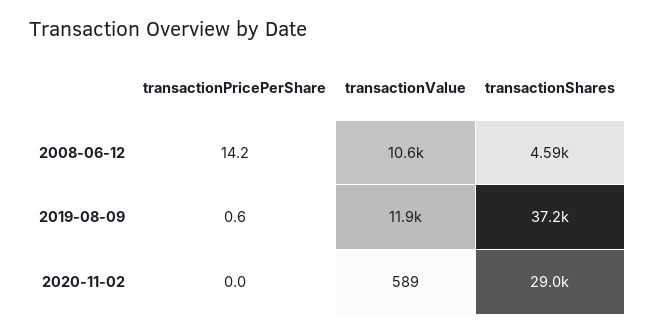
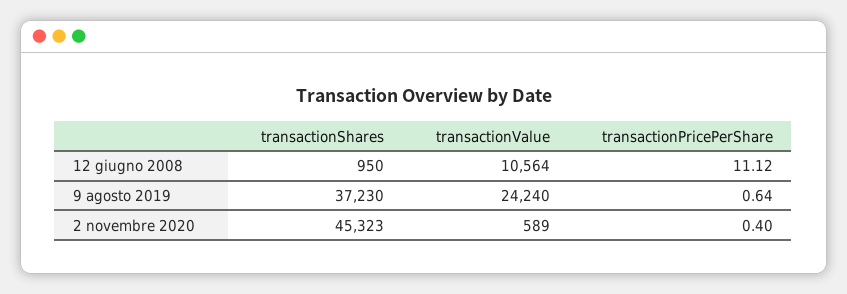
  {
    "transactionPricePerShare": {
-     "2008-06-12": 14.2,
+     "2008-06-12": 11.12,
      "2019-08-09": 0.64,
-     "2020-11-02": 0
+     "2020-11-02": 0.4
    },
    "transactionValue": {
      "2008-06-12": 10564,
-     "2019-08-09": 11900,
+     "2019-08-09": 24240,
      "2020-11-02": 589
    },
    "transactionShares": {
-     "2008-06-12": 4590,
+     "2008-06-12": 950,
      "2019-08-09": 37230,
-     "2020-11-02": 29000
+     "2020-11-02": 45323
    }
  }

